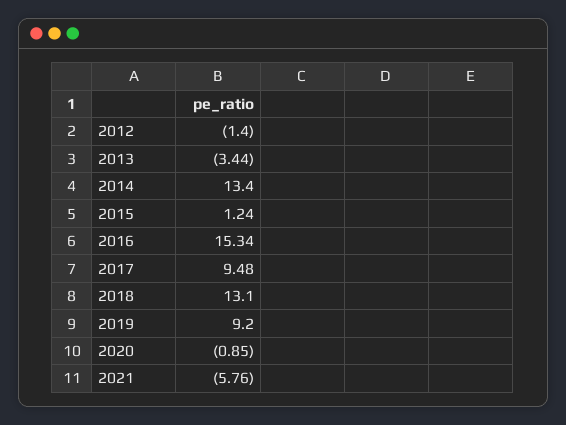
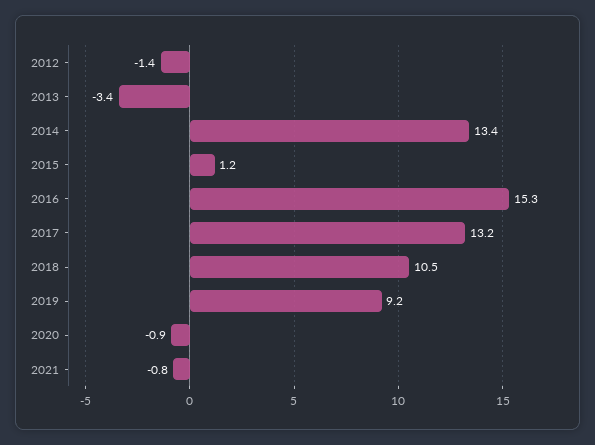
  {
    "2012": -1.4,
    "2013": -3.44,
    "2014": 13.4,
    "2015": 1.24,
    "2016": 15.34,
-   "2017": 9.48,
+   "2017": 13.2,
-   "2018": 13.1,
+   "2018": 10.5,
    "2019": 9.2,
    "2020": -0.85,
-   "2021": -5.76
+   "2021": -0.8
  }

